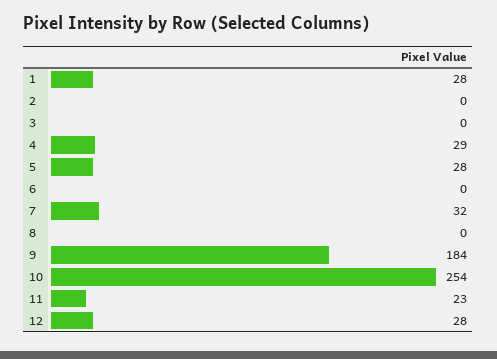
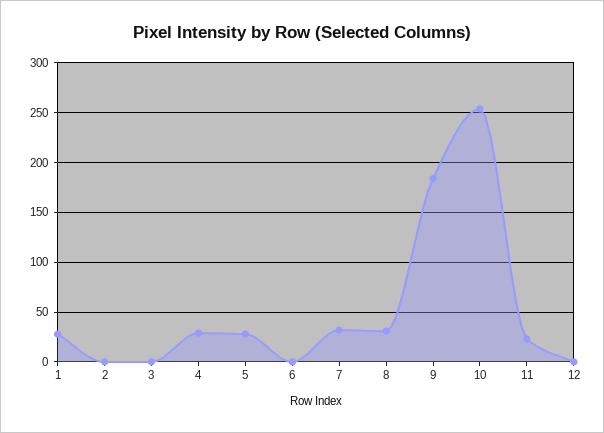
  {
    "1": 28,
    "2": 0,
    "3": 0,
    "4": 29,
    "5": 28,
    "6": 0,
    "7": 32,
-   "8": 0,
+   "8": 30,
    "9": 184,
    "10": 254,
    "11": 23,
-   "12": 28
+   "12": 0
  }

